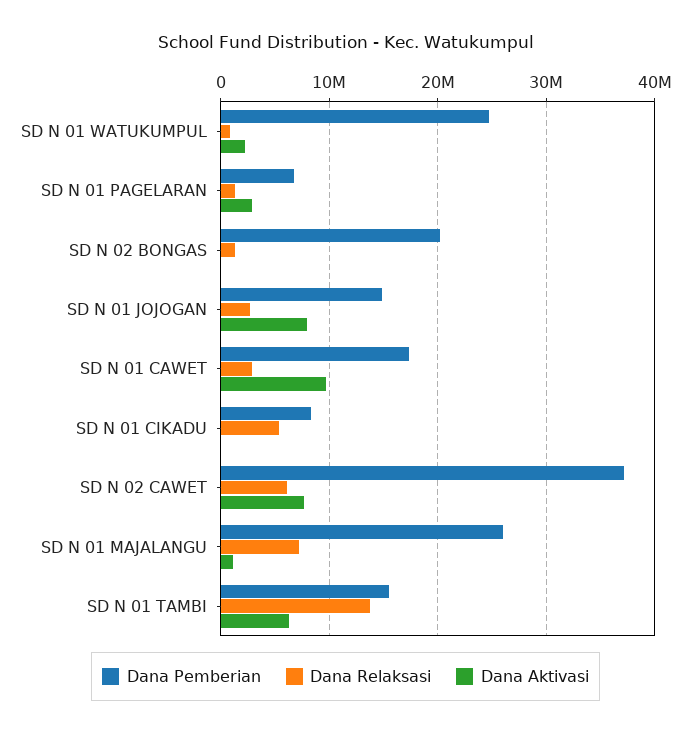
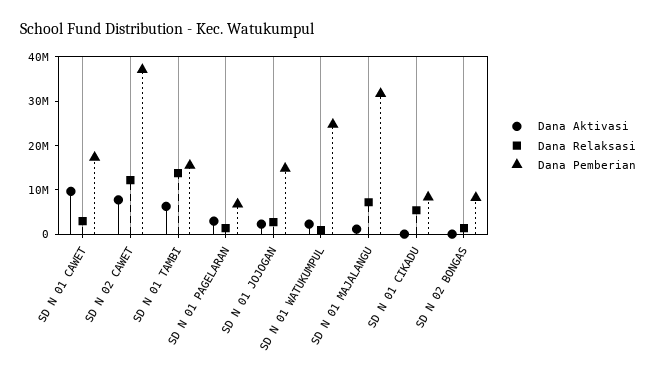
  {
    "Dana Pemberian": {
      "SD N 01 WATUKUMPUL": 25000000,
      "SD N 01 PAGELARAN": 7000000,
-     "SD N 02 BONGAS": 20000000,
+     "SD N 02 BONGAS": 8000000,
      "SD N 01 JOJOGAN": 15000000,
      "SD N 01 CAWET": 17000000,
      "SD N 01 CIKADU": 8000000,
      "SD N 02 CAWET": 37000000,
-     "SD N 01 MAJALANGU": 26000000,
+     "SD N 01 MAJALANGU": 32000000,
      "SD N 01 TAMBI": 16000000
    },
    "Dana Relaksasi": {
      "SD N 01 WATUKUMPUL": 1000000,
      "SD N 01 PAGELARAN": 1000000,
      "SD N 02 BONGAS": 1000000,
      "SD N 01 JOJOGAN": 3000000,
      "SD N 01 CAWET": 3000000,
      "SD N 01 CIKADU": 5000000,
-     "SD N 02 CAWET": 6000000,
+     "SD N 02 CAWET": 12000000,
      "SD N 01 MAJALANGU": 7000000,
      "SD N 01 TAMBI": 14000000
    },
    "Dana Aktivasi": {
      "SD N 01 WATUKUMPUL": 2000000,
      "SD N 01 PAGELARAN": 3000000,
      "SD N 02 BONGAS": 0,
-     "SD N 01 JOJOGAN": 8000000,
+     "SD N 01 JOJOGAN": 2000000,
      "SD N 01 CAWET": 10000000,
      "SD N 01 CIKADU": 0,
      "SD N 02 CAWET": 8000000,
      "SD N 01 MAJALANGU": 1000000,
      "SD N 01 TAMBI": 6000000
    }
  }

